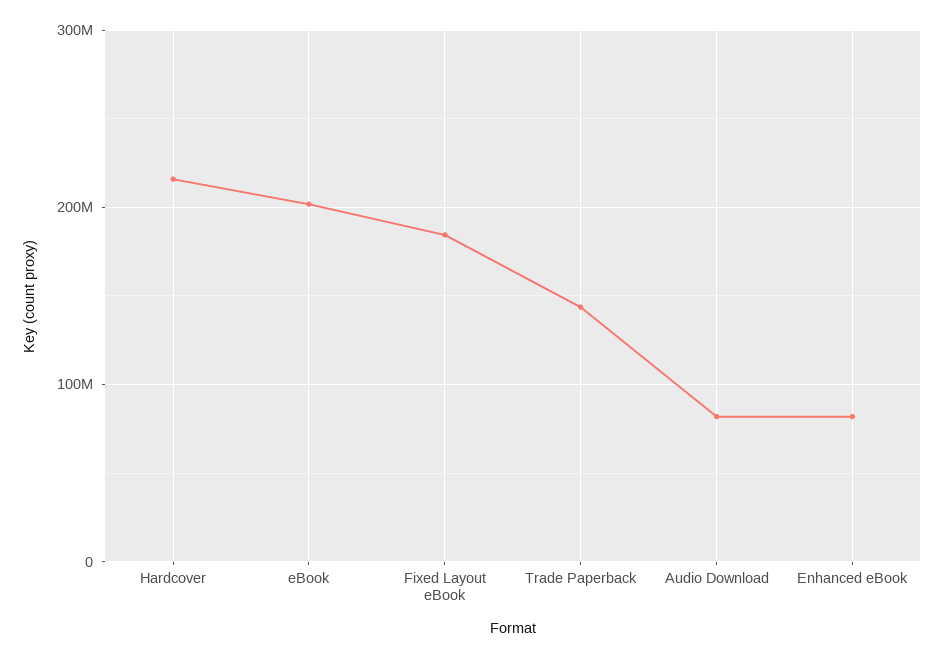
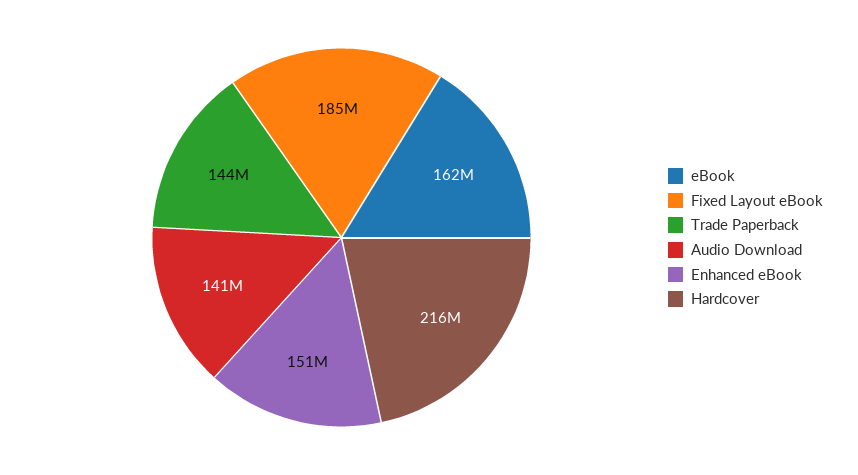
  {
    "Hardcover": 216000000,
-   "eBook": 200000000,
+   "eBook": 162000000,
    "Fixed Layout eBook": 185000000,
    "Trade Paperback": 144000000,
-   "Audio Download": 80000000,
+   "Audio Download": 141000000,
-   "Enhanced eBook": 80000000
+   "Enhanced eBook": 151000000
  }

